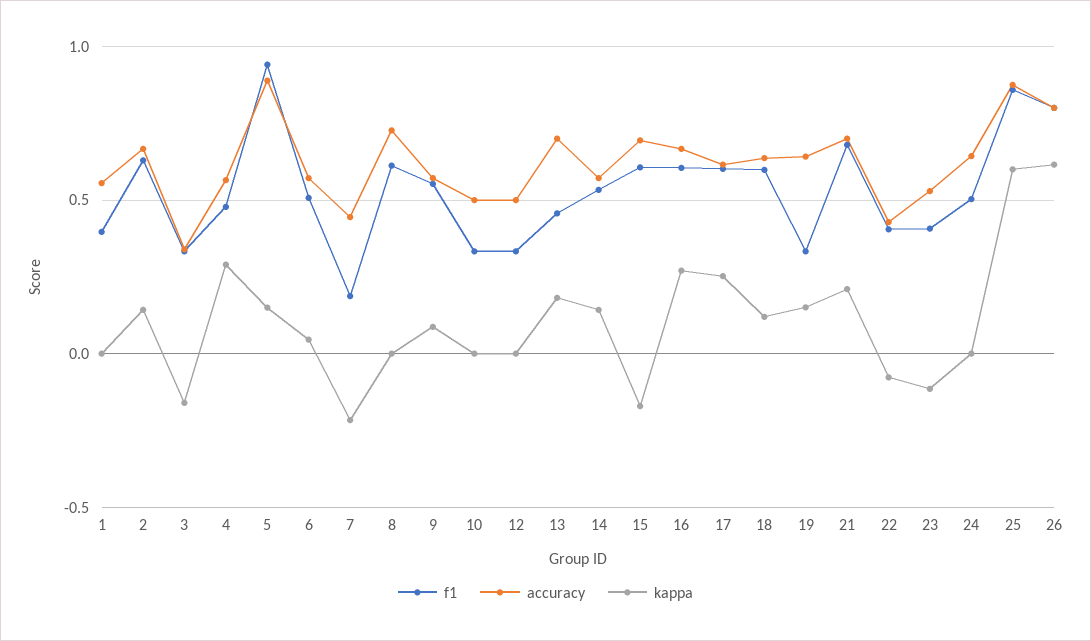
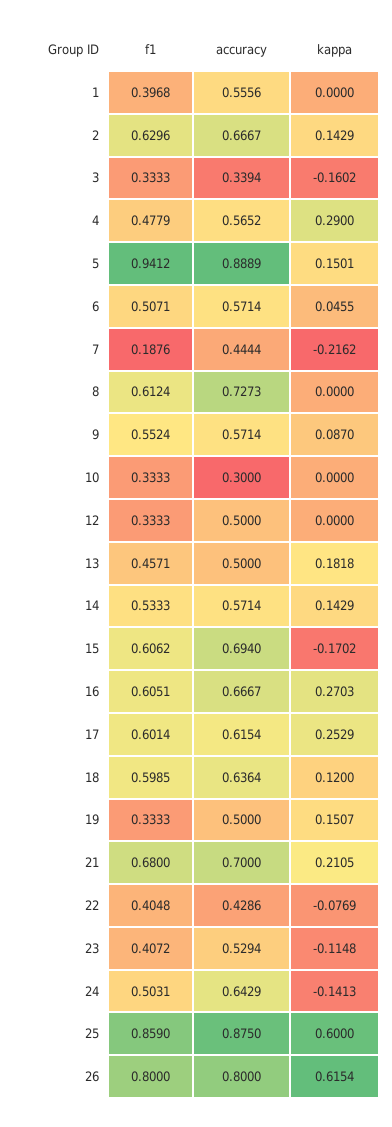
  {
    "f1": {
      "1": 0.3968,
      "2": 0.6296,
      "3": 0.3333,
      "4": 0.4779,
      "5": 0.9412,
      "6": 0.5071,
      "7": 0.1876,
      "8": 0.6124,
      "9": 0.5524,
      "10": 0.3333,
      "12": 0.3333,
      "13": 0.4571,
      "14": 0.5333,
      "15": 0.6062,
      "16": 0.6051,
      "17": 0.6014,
      "18": 0.5985,
      "19": 0.3333,
      "21": 0.68,
      "22": 0.4048,
      "23": 0.4072,
      "24": 0.5031,
      "25": 0.859,
      "26": 0.8
    },
    "accuracy": {
      "1": 0.5556,
      "2": 0.6667,
      "3": 0.3394,
      "4": 0.5652,
      "5": 0.8889,
      "6": 0.5714,
      "7": 0.4444,
      "8": 0.7273,
      "9": 0.5714,
-     "10": 0.5,
+     "10": 0.3,
      "12": 0.5,
-     "13": 0.7,
+     "13": 0.5,
      "14": 0.5714,
      "15": 0.694,
      "16": 0.6667,
      "17": 0.6154,
      "18": 0.6364,
-     "19": 0.65,
+     "19": 0.5,
      "21": 0.7,
      "22": 0.4286,
      "23": 0.5294,
      "24": 0.6429,
      "25": 0.875,
      "26": 0.8
    },
    "kappa": {
      "1": 0,
      "2": 0.1429,
      "3": -0.1602,
      "4": 0.29,
      "5": 0.1501,
      "6": 0.0455,
      "7": -0.2162,
      "8": 0,
      "9": 0.087,
      "10": 0,
      "12": 0,
      "13": 0.1818,
      "14": 0.1429,
      "15": -0.1702,
      "16": 0.2703,
      "17": 0.2529,
      "18": 0.12,
      "19": 0.1507,
      "21": 0.2105,
      "22": -0.0769,
      "23": -0.1148,
-     "24": 0,
+     "24": -0.1413,
      "25": 0.6,
      "26": 0.6154
    }
  }

